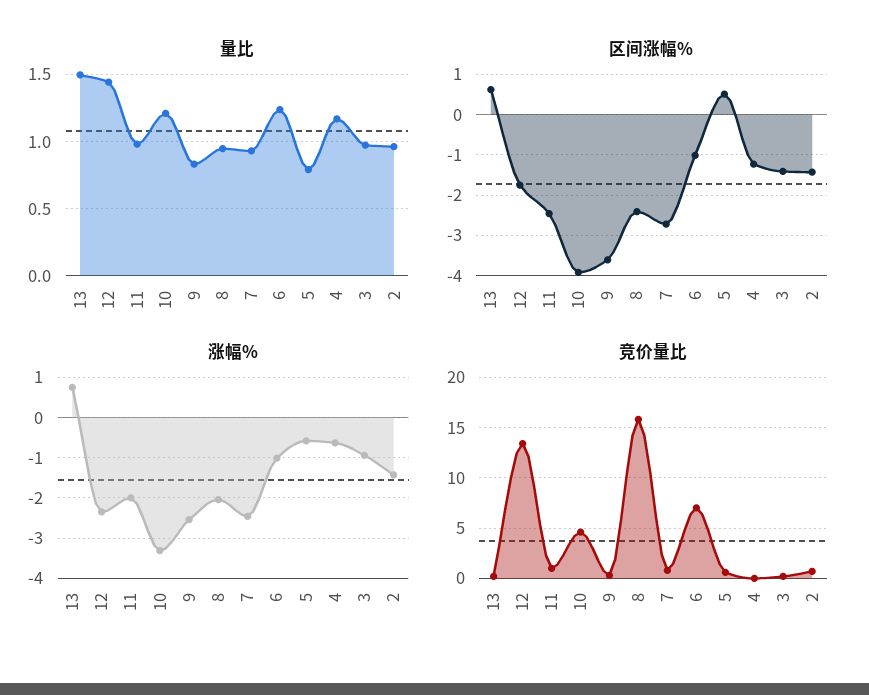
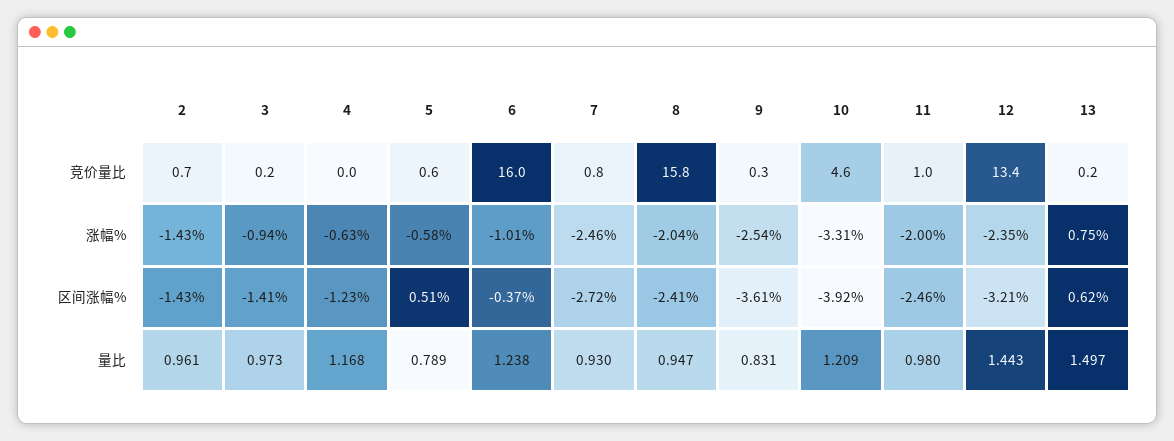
  {
    "量比": {
      "13": 1.497,
      "12": 1.443,
      "11": 0.98,
      "10": 1.209,
      "9": 0.831,
      "8": 0.947,
      "7": 0.93,
      "6": 1.238,
      "5": 0.789,
      "4": 1.168,
      "3": 0.973,
      "2": 0.961
    },
    "区间涨幅%": {
      "13": 0.62,
-     "12": -1.8,
+     "12": -3.21,
      "11": -2.46,
      "10": -3.92,
      "9": -3.61,
      "8": -2.41,
      "7": -2.72,
-     "6": -1,
+     "6": -0.37,
      "5": 0.51,
      "4": -1.23,
      "3": -1.41,
      "2": -1.43
    },
    "涨幅%": {
      "13": 0.75,
      "12": -2.35,
      "11": -2,
      "10": -3.31,
      "9": -2.54,
      "8": -2.04,
      "7": -2.46,
      "6": -1.01,
      "5": -0.58,
      "4": -0.63,
      "3": -0.94,
      "2": -1.43
    },
    "竞价量比": {
      "13": 0.2,
      "12": 13.4,
      "11": 1,
      "10": 4.6,
      "9": 0.3,
      "8": 15.8,
      "7": 0.8,
-     "6": 7,
+     "6": 16,
      "5": 0.6,
      "4": 0,
      "3": 0.2,
      "2": 0.7
    }
  }

